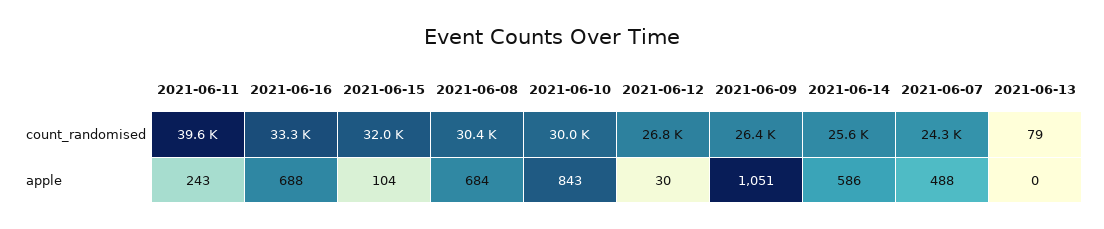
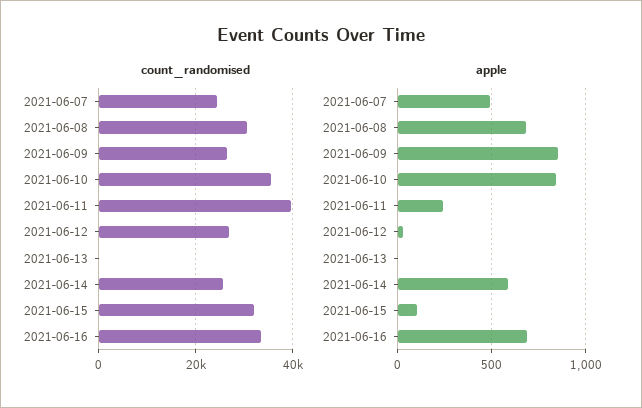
  {
    "count_randomised": {
      "2021-06-11": 39600,
      "2021-06-16": 33300,
      "2021-06-15": 32000,
      "2021-06-08": 30400,
-     "2021-06-10": 30000,
+     "2021-06-10": 36000,
      "2021-06-12": 26800,
      "2021-06-09": 26400,
      "2021-06-14": 25600,
      "2021-06-07": 24300,
      "2021-06-13": 79
    },
    "apple": {
      "2021-06-11": 243,
      "2021-06-16": 688,
      "2021-06-15": 104,
      "2021-06-08": 684,
      "2021-06-10": 843,
      "2021-06-12": 30,
-     "2021-06-09": 1051,
+     "2021-06-09": 850,
      "2021-06-14": 586,
      "2021-06-07": 488,
      "2021-06-13": 0
    }
  }

